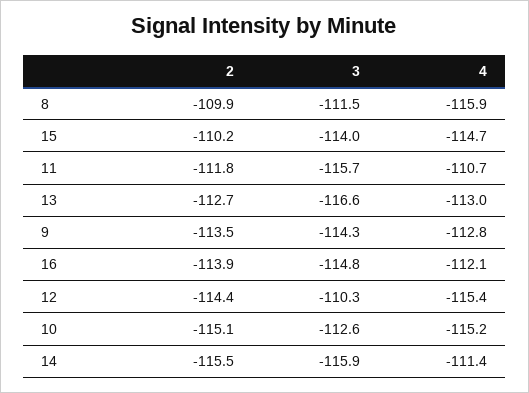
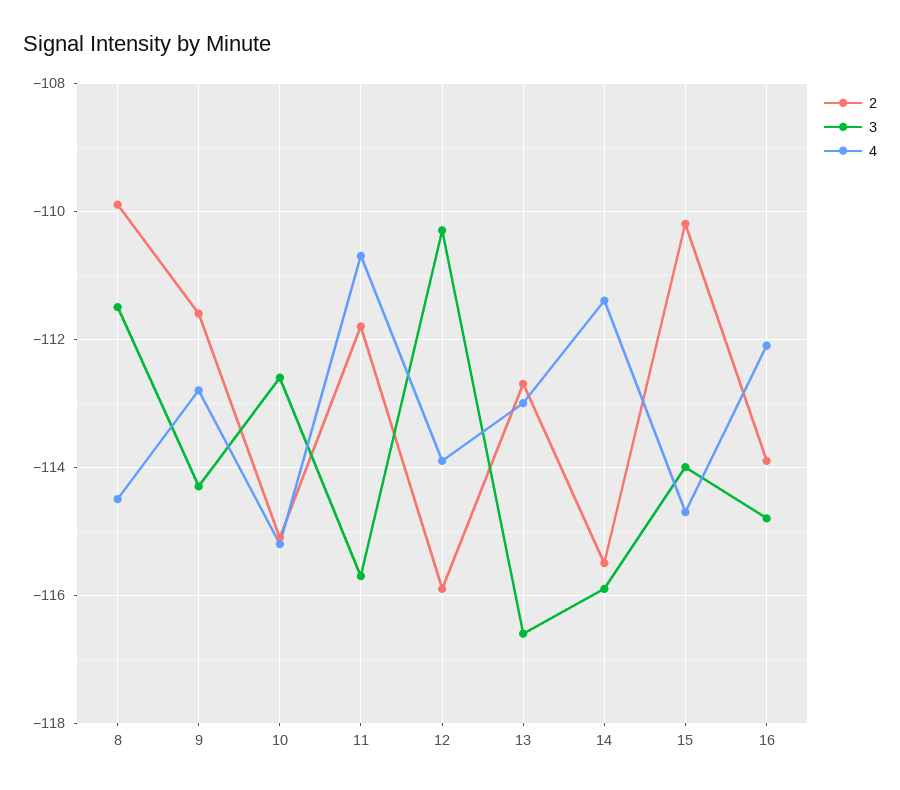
  {
    "2": {
      "8": -109.9,
      "15": -110.2,
      "11": -111.8,
      "13": -112.7,
-     "9": -113.5,
+     "9": -111.5,
      "16": -113.9,
-     "12": -114.4,
+     "12": -116,
      "10": -115.1,
      "14": -115.5
    },
    "3": {
      "8": -111.5,
      "15": -114,
      "11": -115.7,
      "13": -116.6,
      "9": -114.3,
      "16": -114.8,
      "12": -110.3,
      "10": -112.6,
      "14": -115.9
    },
    "4": {
-     "8": -115.9,
+     "8": -114.5,
      "15": -114.7,
      "11": -110.7,
      "13": -113,
      "9": -112.8,
      "16": -112.1,
-     "12": -115.4,
+     "12": -114,
      "10": -115.2,
      "14": -111.4
    }
  }

